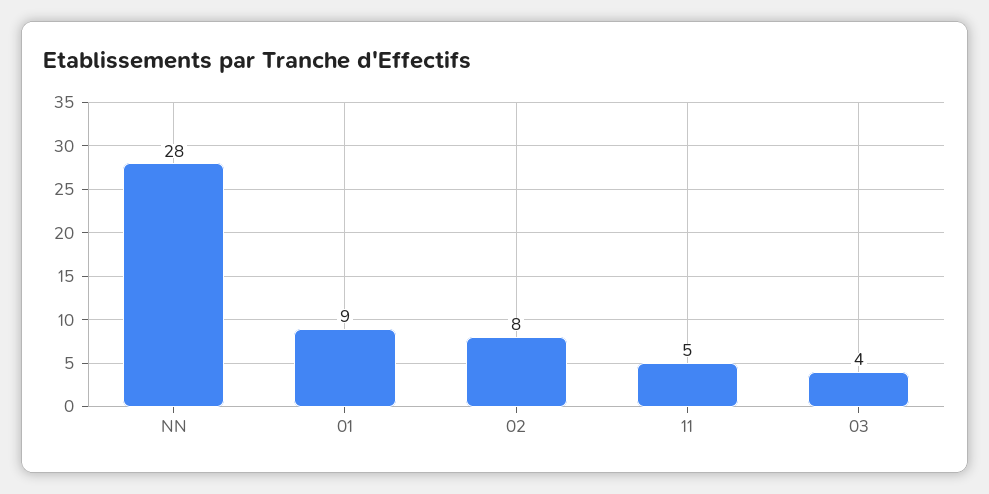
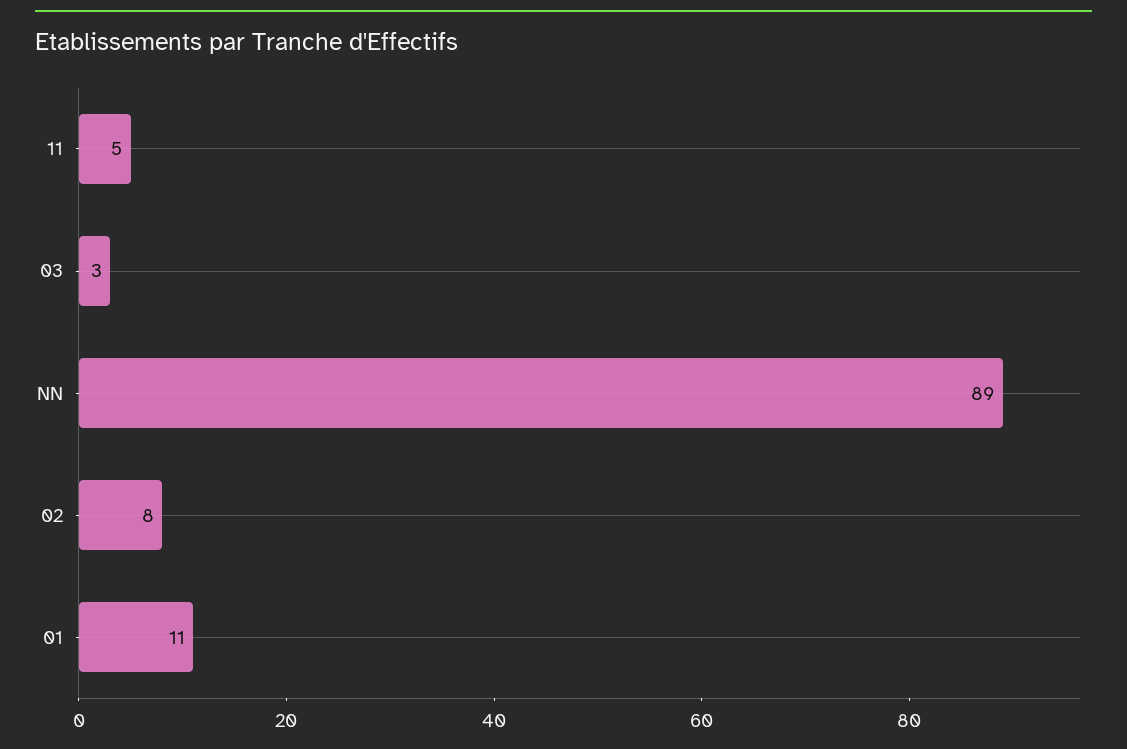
  {
-   "NN": 28,
+   "NN": 89,
-   "01": 9,
+   "01": 11,
    "02": 8,
    "11": 5,
-   "03": 4
+   "03": 3
  }

